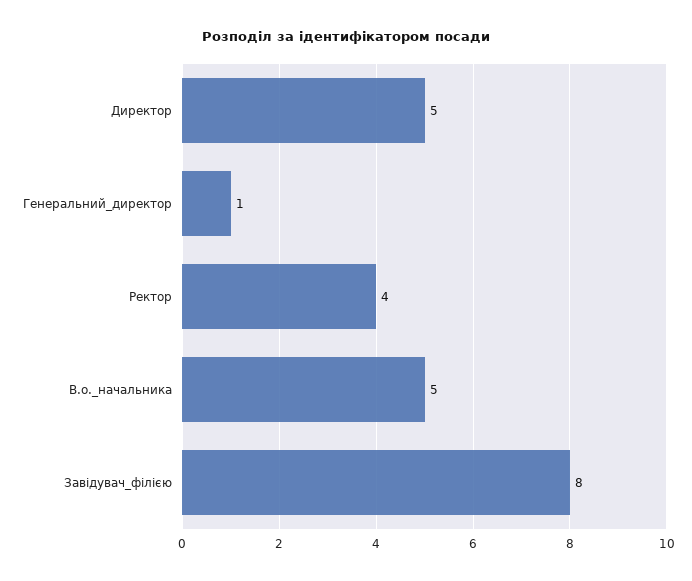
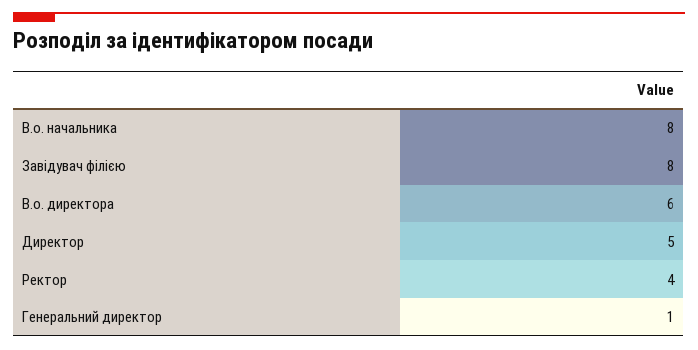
  {
    "Директор": 5,
    "Генеральний_директор": 1,
    "Ректор": 4,
-   "В.о._начальника": 5,
+   "В.о._начальника": 8,
-   "Завідувач_філією": 8
+   "Завідувач_філією": 8,
+   "В.о. директора": 6
  }

